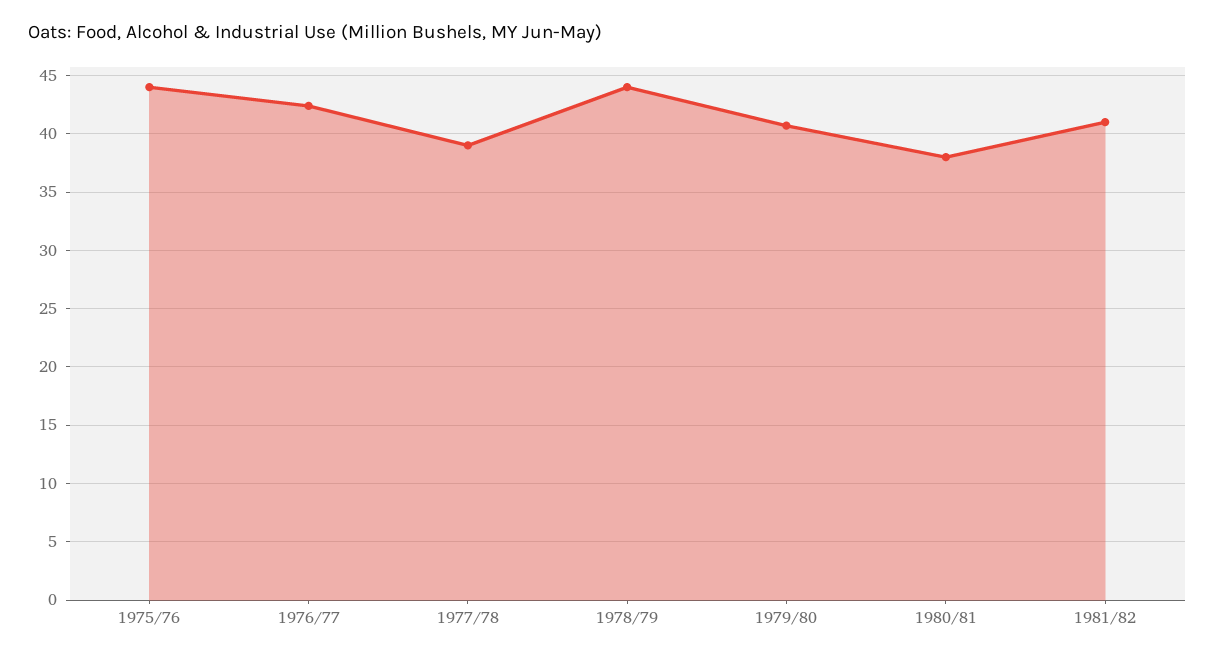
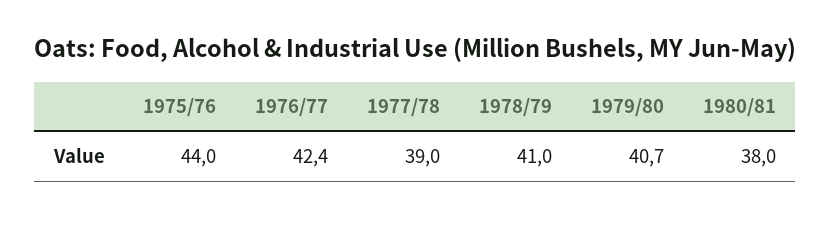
  {
    "1975/76": 44,
    "1976/77": 42.4,
    "1977/78": 39,
-   "1978/79": 44,
+   "1978/79": 41,
    "1979/80": 40.7,
-   "1980/81": 38,
+   "1980/81": 38
-   "1981/82": 41
  }

